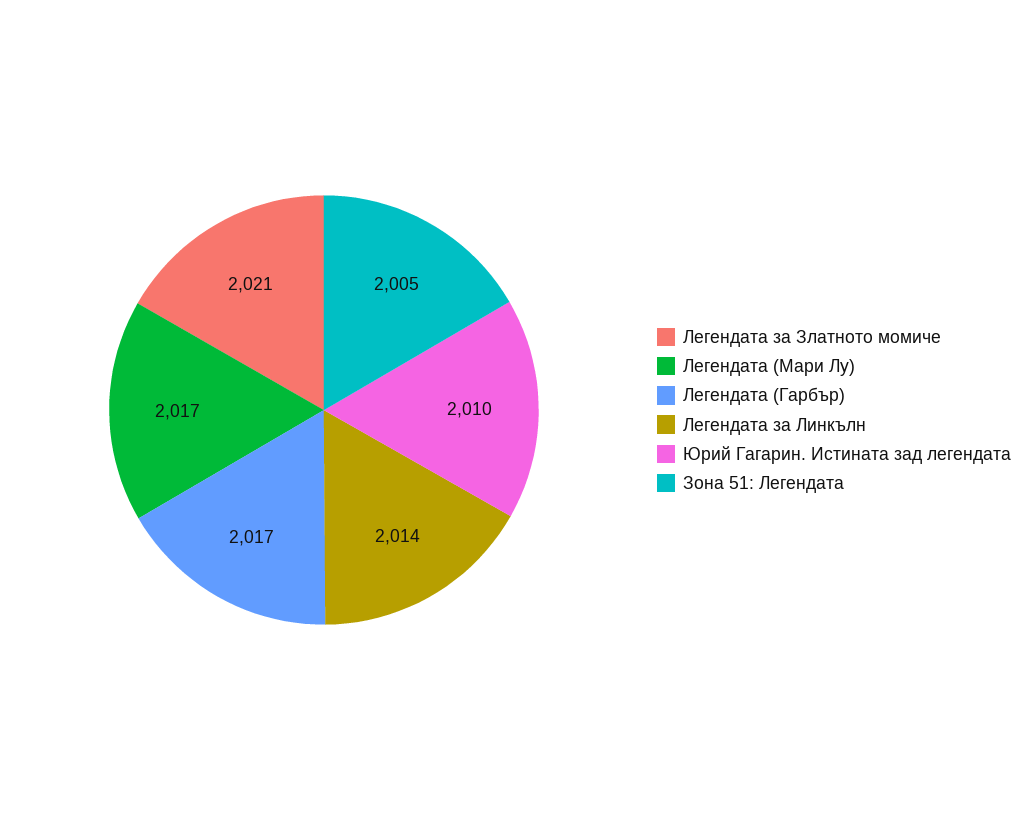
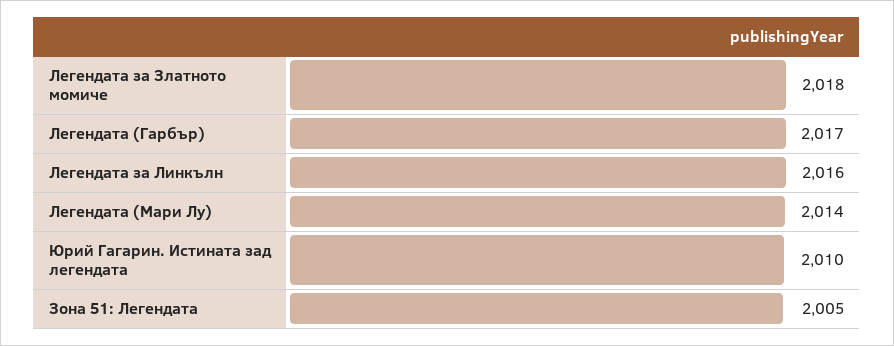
  {
-   "Легендата за Златното момиче": 2021,
+   "Легендата за Златното момиче": 2018,
-   "Легендата (Мари Лу)": 2017,
+   "Легендата (Мари Лу)": 2014,
    "Легендата (Гарбър)": 2017,
-   "Легендата за Линкълн": 2014,
+   "Легендата за Линкълн": 2016,
    "Юрий Гагарин. Истината зад легендата": 2010,
    "Зона 51: Легендата": 2005
  }

